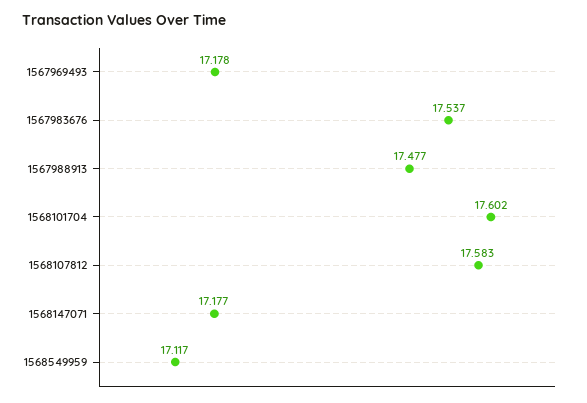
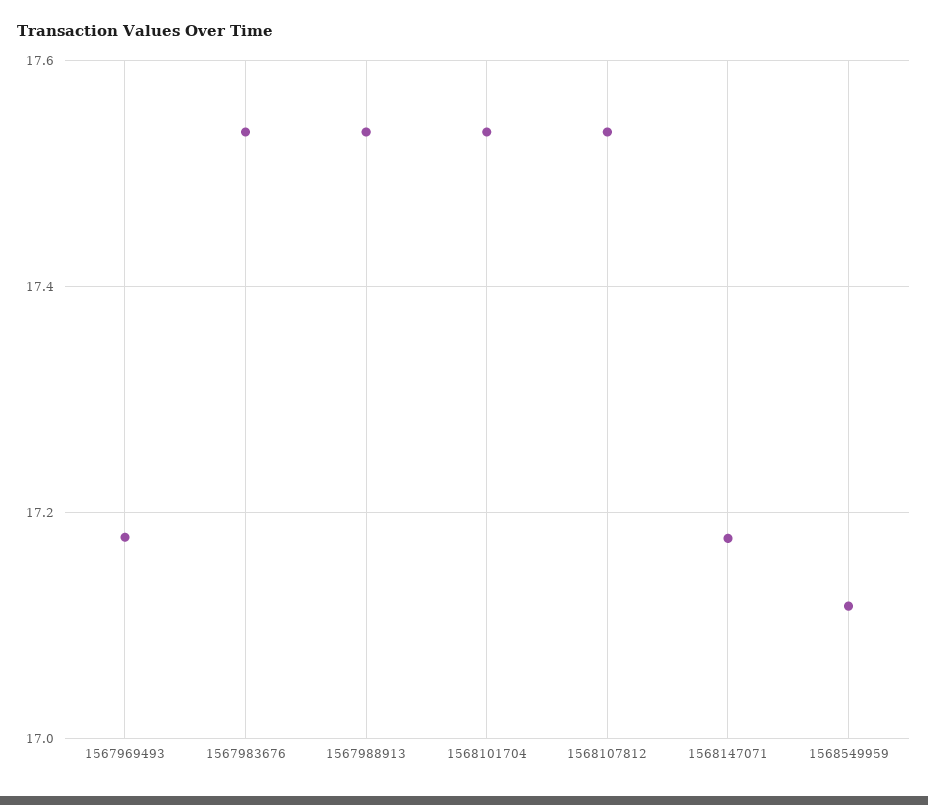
  {
    "1567969493": 17.178,
    "1567983676": 17.537,
-   "1567988913": 17.477,
+   "1567988913": 17.54,
-   "1568101704": 17.602,
+   "1568101704": 17.54,
-   "1568107812": 17.583,
+   "1568107812": 17.54,
    "1568147071": 17.177,
    "1568549959": 17.117
  }

